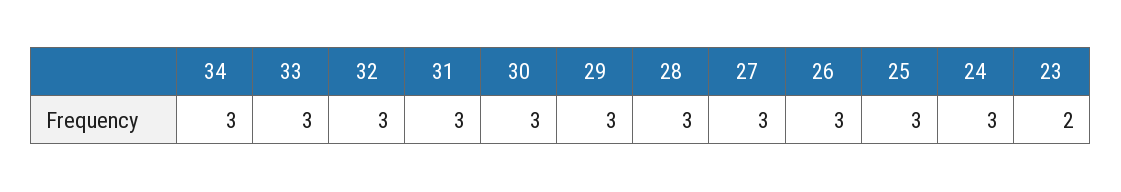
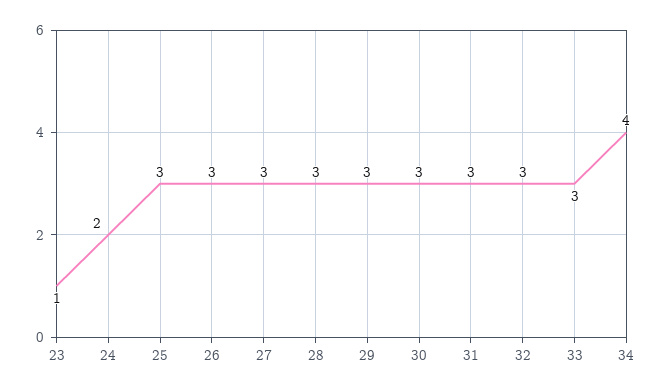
  {
-   "34": 3,
+   "34": 4,
    "33": 3,
    "32": 3,
    "31": 3,
    "30": 3,
    "29": 3,
    "28": 3,
    "27": 3,
    "26": 3,
    "25": 3,
-   "24": 3,
+   "24": 2,
-   "23": 2
+   "23": 1
  }

